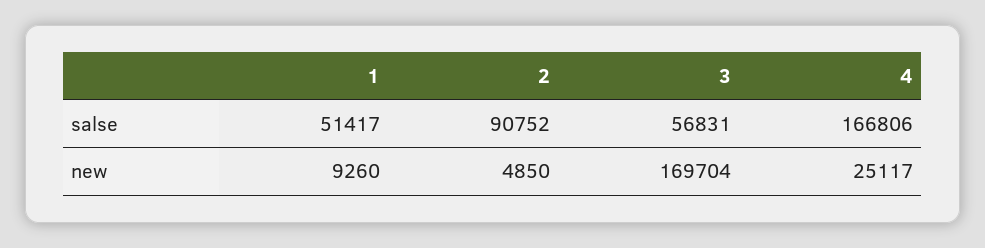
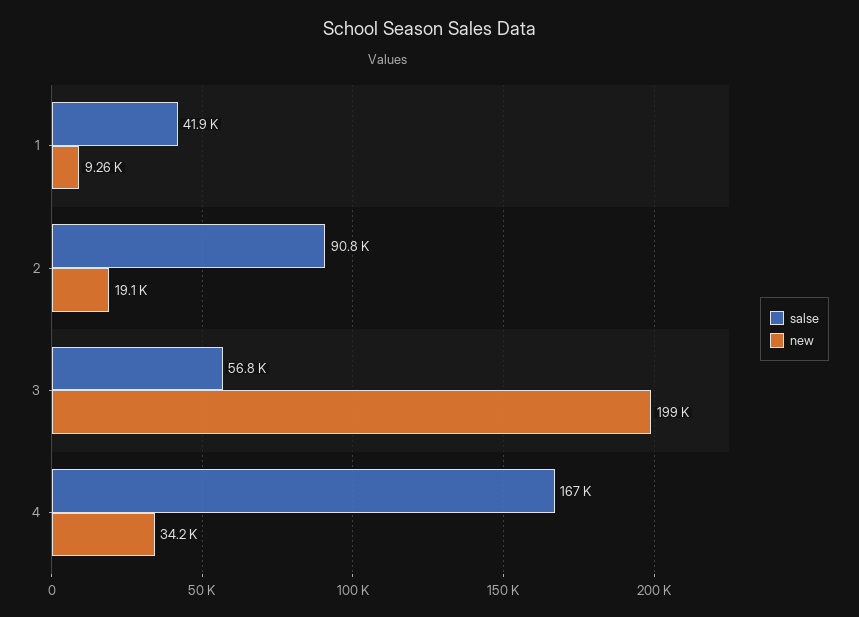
  {
    "salse": {
-     "1": 51417,
+     "1": 41900,
      "2": 90752,
      "3": 56831,
      "4": 166806
    },
    "new": {
      "1": 9260,
-     "2": 4850,
+     "2": 19100,
-     "3": 169704,
+     "3": 199000,
-     "4": 25117
+     "4": 34200
    }
  }

